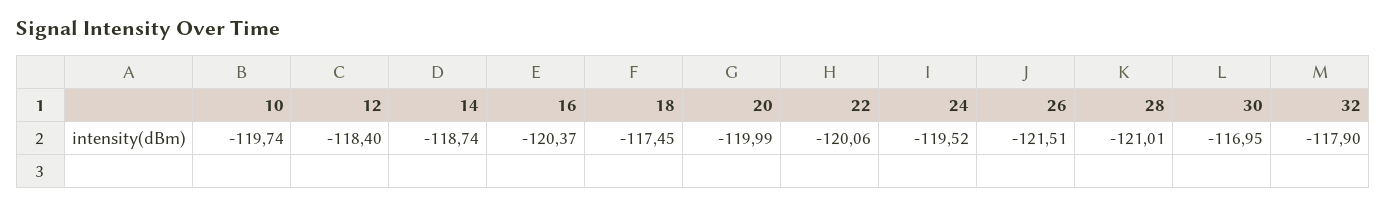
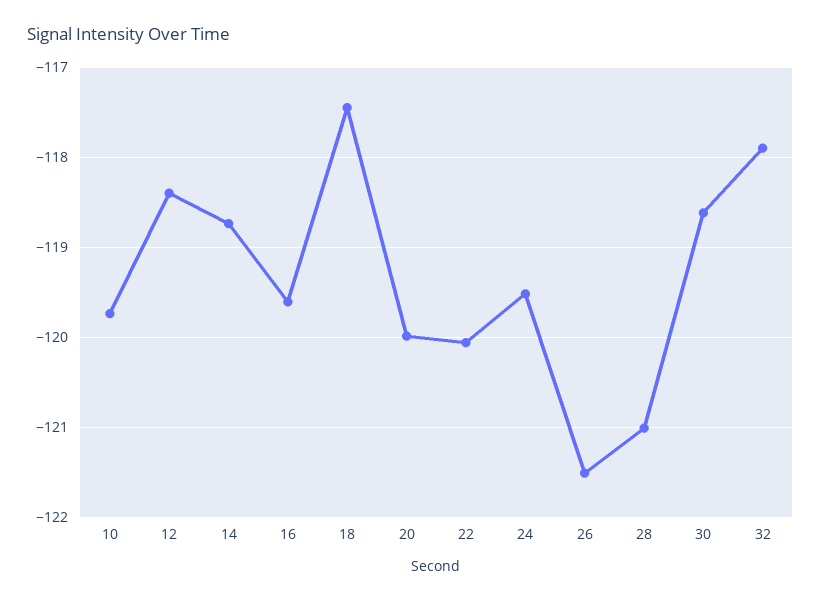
  {
    "10": -119.74,
    "12": -118.4,
    "14": -118.74,
-   "16": -120.37,
+   "16": -119.6,
    "18": -117.45,
    "20": -119.99,
    "22": -120.06,
    "24": -119.52,
    "26": -121.51,
    "28": -121.01,
-   "30": -116.95,
+   "30": -118.6,
    "32": -117.9
  }

